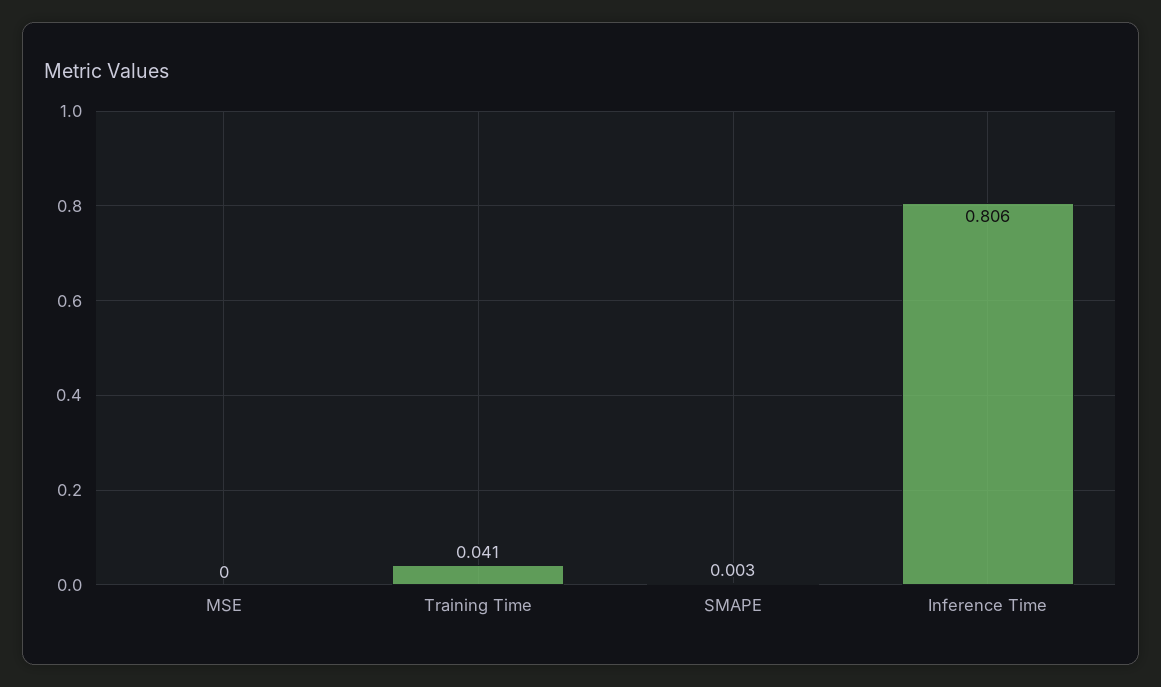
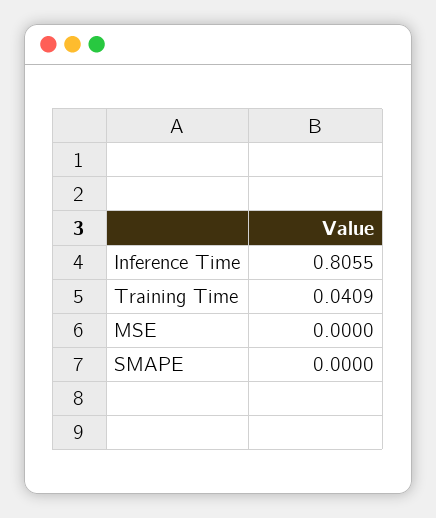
  {
    "MSE": 0,
    "Training Time": 0.0409,
-   "SMAPE": 0.003,
+   "SMAPE": 0,
    "Inference Time": 0.8055
  }

